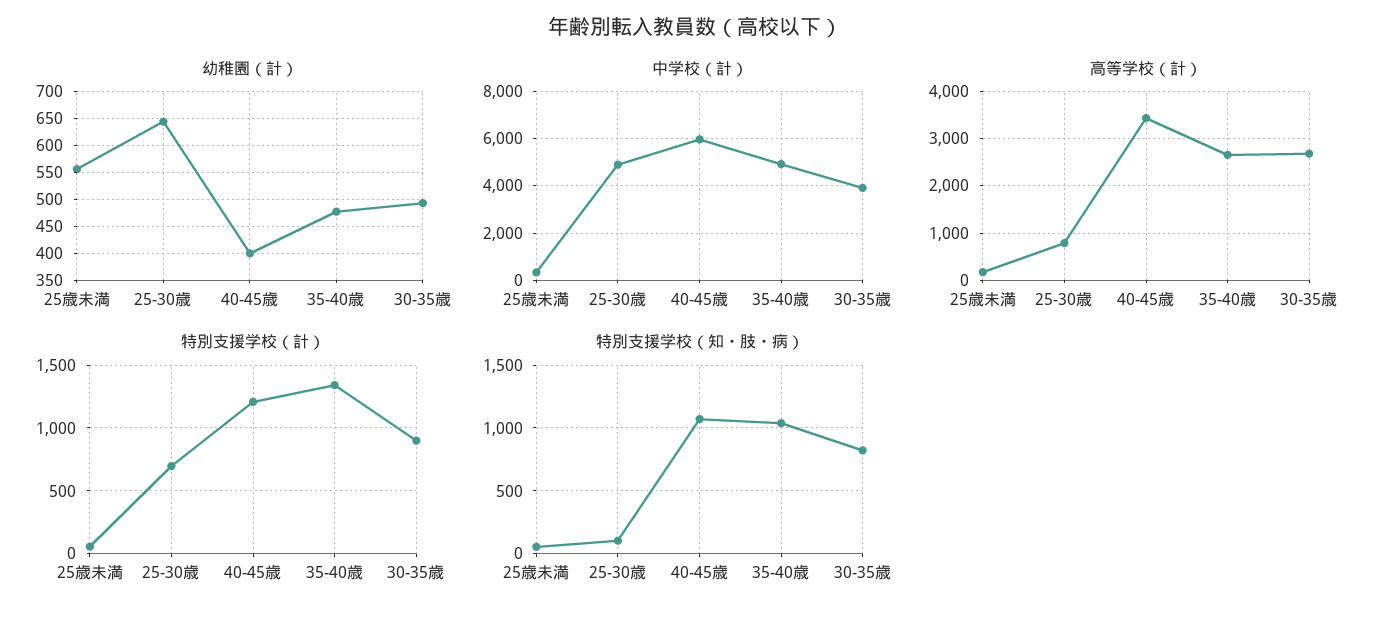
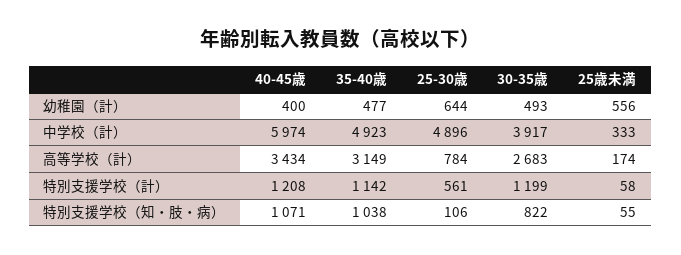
  {
    "幼稚園（計）": {
      "25歳未満": 556,
      "25-30歳": 644,
      "40-45歳": 400,
      "35-40歳": 477,
      "30-35歳": 493
    },
    "中学校（計）": {
      "25歳未満": 333,
      "25-30歳": 4896,
      "40-45歳": 5974,
      "35-40歳": 4923,
      "30-35歳": 3917
    },
    "高等学校（計）": {
      "25歳未満": 174,
      "25-30歳": 784,
      "40-45歳": 3434,
-     "35-40歳": 2600,
+     "35-40歳": 3149,
      "30-35歳": 2683
    },
    "特別支援学校（計）": {
      "25歳未満": 58,
-     "25-30歳": 700,
+     "25-30歳": 561,
      "40-45歳": 1208,
-     "35-40歳": 1350,
+     "35-40歳": 1142,
-     "30-35歳": 900
+     "30-35歳": 1199
    },
    "特別支援学校（知・肢・病）": {
      "25歳未満": 55,
      "25-30歳": 106,
      "40-45歳": 1071,
      "35-40歳": 1038,
      "30-35歳": 822
    }
  }

